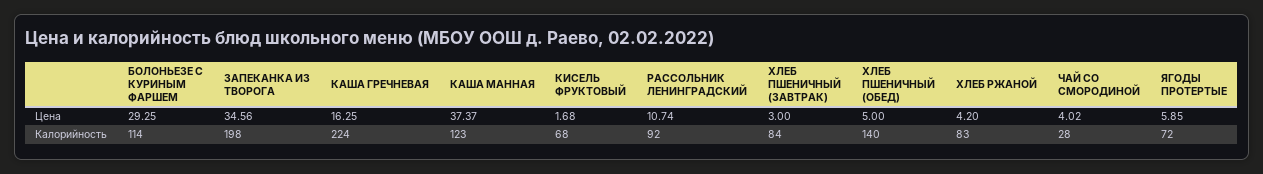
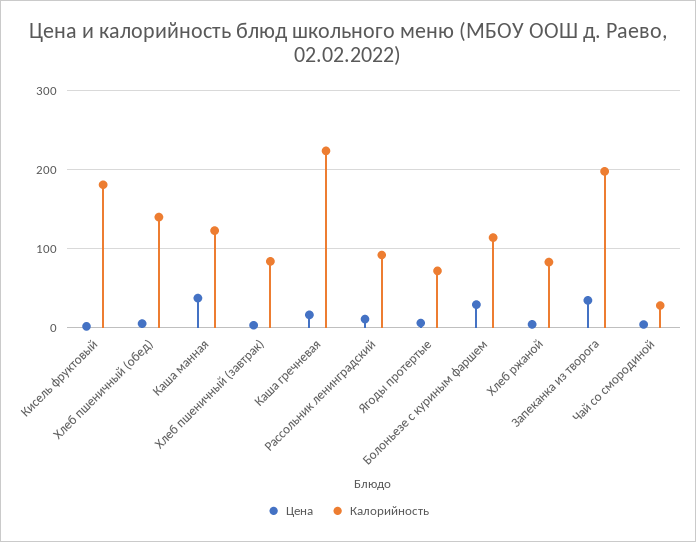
  {
    "Цена": {
      "БОЛОНЬЕЗЕ С КУРИНЫМ ФАРШЕМ": 29.25,
      "ЗАПЕКАНКА ИЗ ТВОРОГА": 34.56,
      "КАША ГРЕЧНЕВАЯ": 16.25,
      "КАША МАННАЯ": 37.37,
      "КИСЕЛЬ ФРУКТОВЫЙ": 1.68,
      "РАССОЛЬНИК ЛЕНИНГРАДСКИЙ": 10.74,
      "ХЛЕБ ПШЕНИЧНЫЙ (ЗАВТРАК)": 3,
      "ХЛЕБ ПШЕНИЧНЫЙ (ОБЕД)": 5,
      "ХЛЕБ РЖАНОЙ": 4.2,
      "ЧАЙ СО СМОРОДИНОЙ": 4.02,
      "ЯГОДЫ ПРОТЕРТЫЕ": 5.85
    },
    "Калорийность": {
      "БОЛОНЬЕЗЕ С КУРИНЫМ ФАРШЕМ": 114,
      "ЗАПЕКАНКА ИЗ ТВОРОГА": 198,
      "КАША ГРЕЧНЕВАЯ": 224,
      "КАША МАННАЯ": 123,
-     "КИСЕЛЬ ФРУКТОВЫЙ": 68,
+     "КИСЕЛЬ ФРУКТОВЫЙ": 180,
      "РАССОЛЬНИК ЛЕНИНГРАДСКИЙ": 92,
      "ХЛЕБ ПШЕНИЧНЫЙ (ЗАВТРАК)": 84,
      "ХЛЕБ ПШЕНИЧНЫЙ (ОБЕД)": 140,
      "ХЛЕБ РЖАНОЙ": 83,
      "ЧАЙ СО СМОРОДИНОЙ": 28,
      "ЯГОДЫ ПРОТЕРТЫЕ": 72
    }
  }

